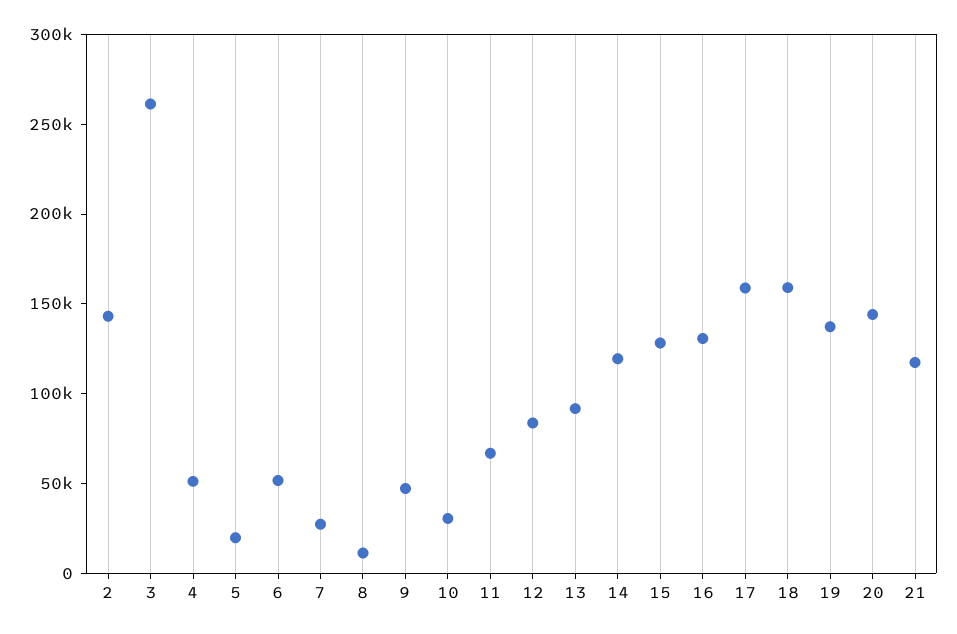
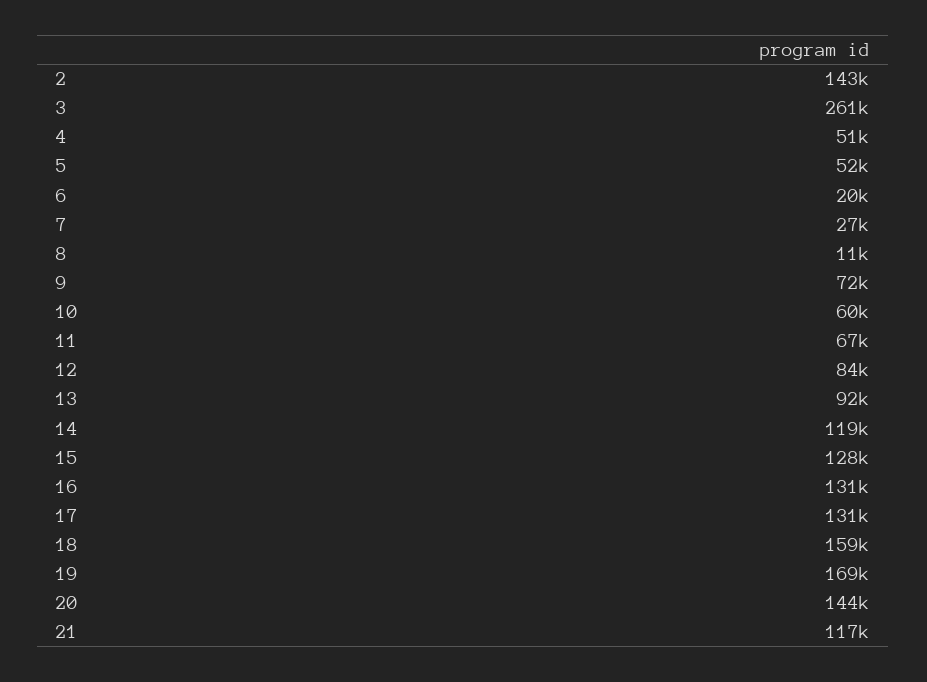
  {
    "2": 143000,
    "3": 261000,
    "4": 51000,
-   "5": 20000,
+   "5": 52000,
-   "6": 50000,
+   "6": 20000,
    "7": 27000,
    "8": 11000,
-   "9": 50000,
+   "9": 72000,
-   "10": 30000,
+   "10": 60000,
    "11": 67000,
    "12": 84000,
    "13": 92000,
    "14": 119000,
    "15": 128000,
    "16": 131000,
-   "17": 160000,
+   "17": 131000,
    "18": 159000,
-   "19": 140000,
+   "19": 169000,
    "20": 144000,
    "21": 117000
  }

